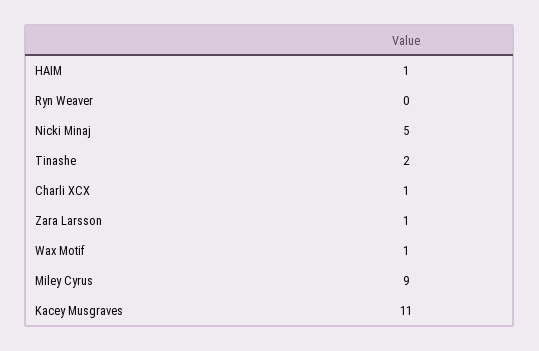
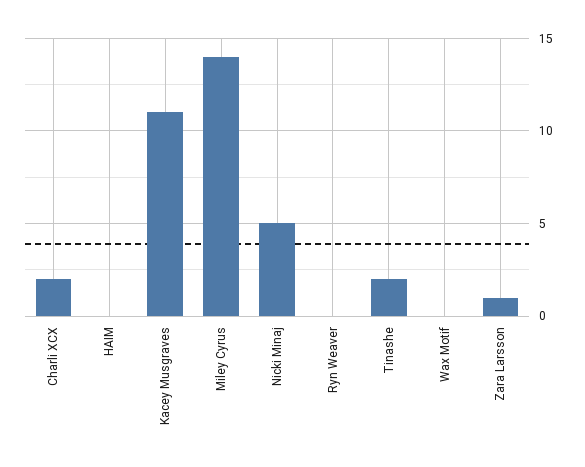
  {
-   "HAIM": 1,
+   "HAIM": 0,
    "Ryn Weaver": 0,
    "Nicki Minaj": 5,
    "Tinashe": 2,
-   "Charli XCX": 1,
+   "Charli XCX": 2,
    "Zara Larsson": 1,
-   "Wax Motif": 1,
+   "Wax Motif": 0,
-   "Miley Cyrus": 9,
+   "Miley Cyrus": 14,
    "Kacey Musgraves": 11
  }

